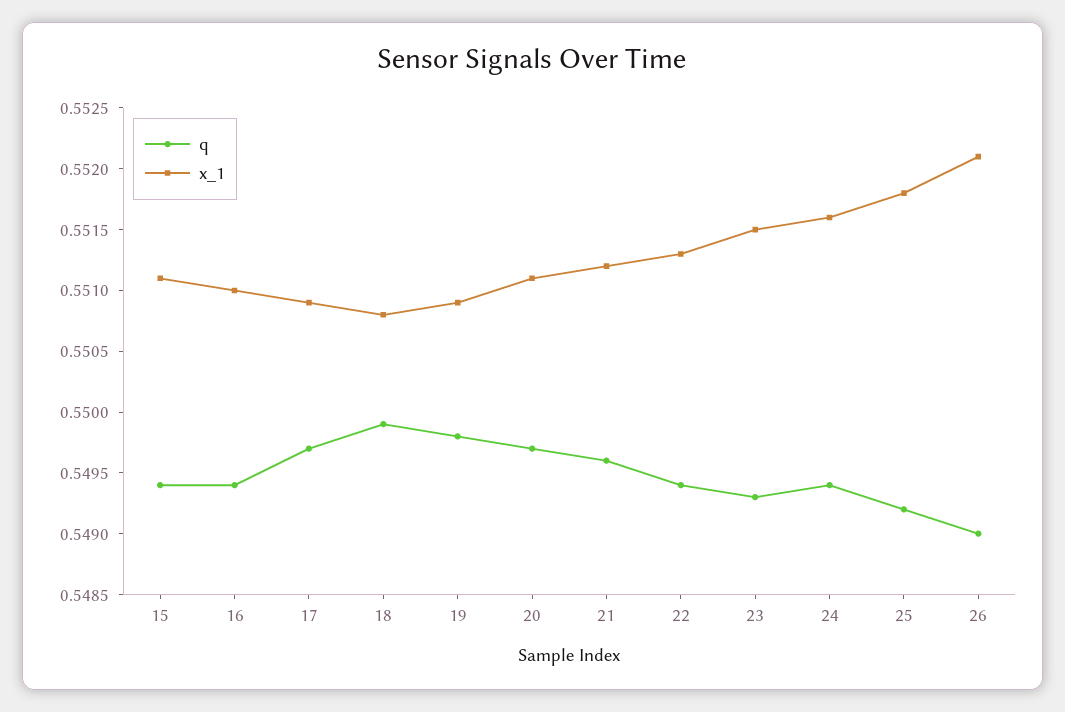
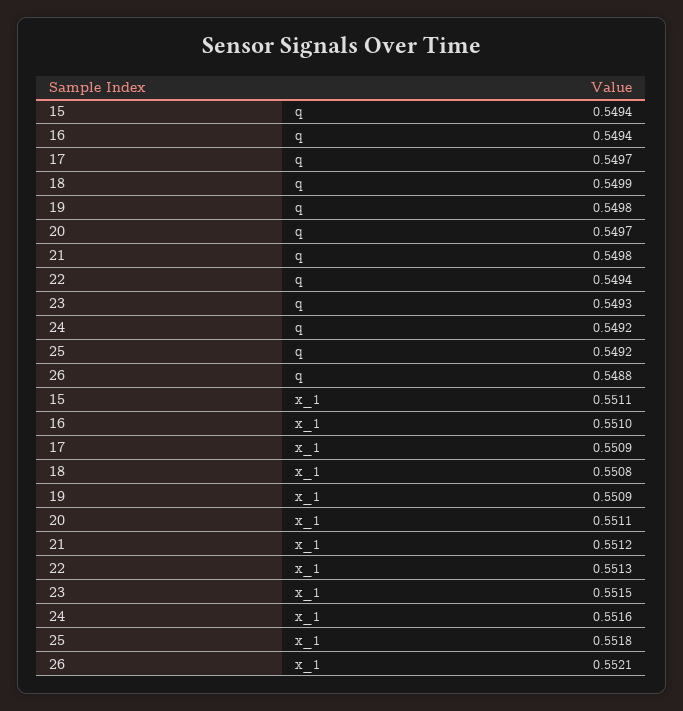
  {
    "q": {
      "15": 0.5494,
      "16": 0.5494,
      "17": 0.5497,
      "18": 0.5499,
      "19": 0.5498,
      "20": 0.5497,
-     "21": 0.5496,
+     "21": 0.5498,
      "22": 0.5494,
      "23": 0.5493,
-     "24": 0.5494,
+     "24": 0.5492,
      "25": 0.5492,
-     "26": 0.549
+     "26": 0.5488
    },
    "x_1": {
      "15": 0.5511,
      "16": 0.551,
      "17": 0.5509,
      "18": 0.5508,
      "19": 0.5509,
      "20": 0.5511,
      "21": 0.5512,
      "22": 0.5513,
      "23": 0.5515,
      "24": 0.5516,
      "25": 0.5518,
      "26": 0.5521
    }
  }

